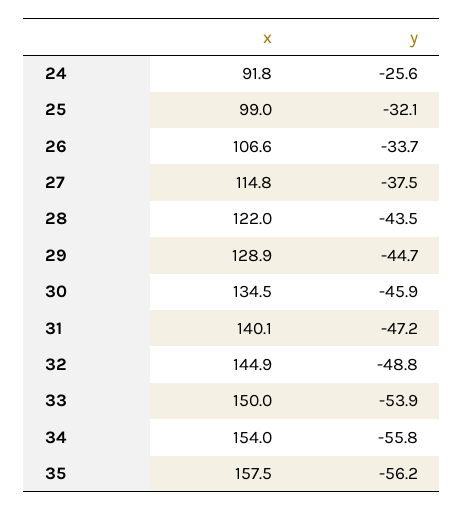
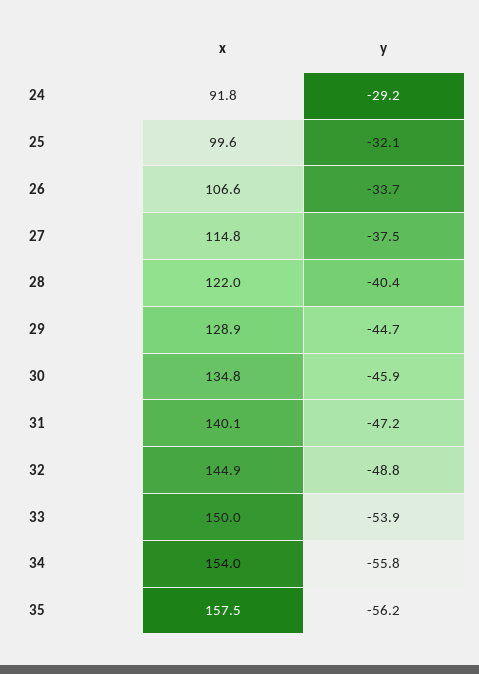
  {
    "x": {
      "24": 91.8,
-     "25": 99,
+     "25": 99.6,
      "26": 106.6,
      "27": 114.8,
      "28": 122,
      "29": 128.9,
-     "30": 134.5,
+     "30": 134.8,
      "31": 140.1,
      "32": 144.9,
      "33": 150,
      "34": 154,
      "35": 157.5
    },
    "y": {
-     "24": -25.6,
+     "24": -29.2,
      "25": -32.1,
      "26": -33.7,
      "27": -37.5,
-     "28": -43.5,
+     "28": -40.4,
      "29": -44.7,
      "30": -45.9,
      "31": -47.2,
      "32": -48.8,
      "33": -53.9,
      "34": -55.8,
      "35": -56.2
    }
  }

